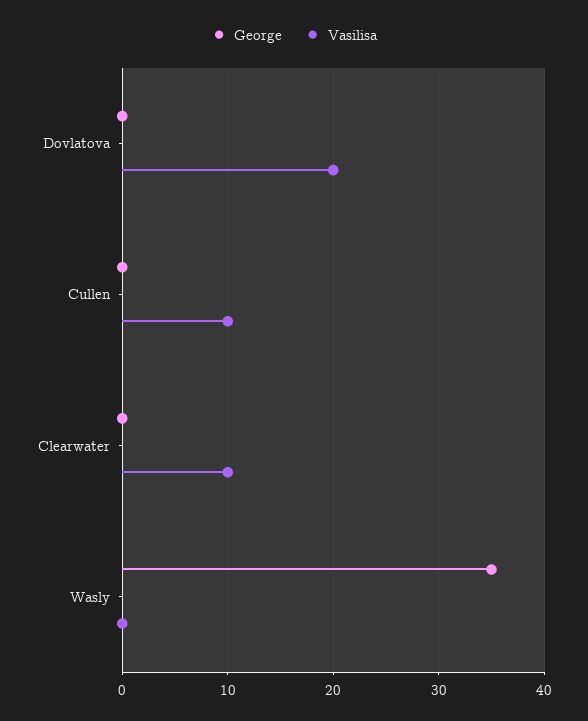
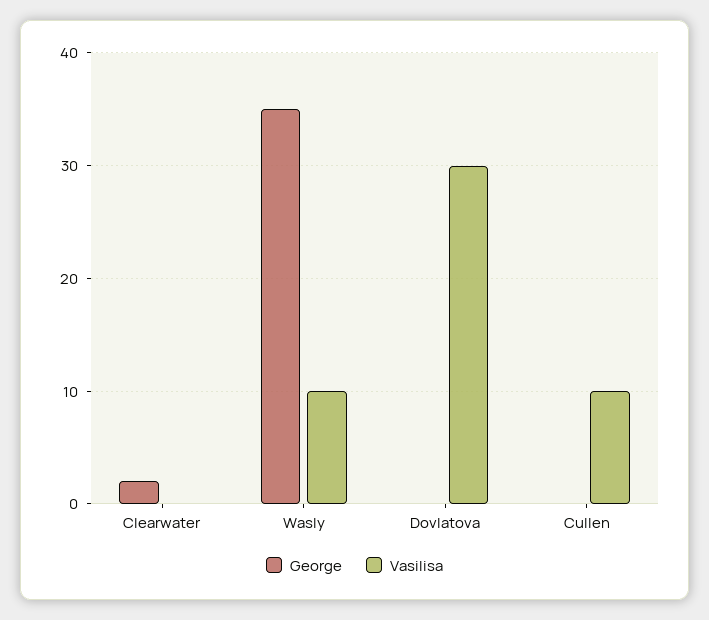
  {
    "George": {
      "Dovlatova": 0,
      "Cullen": 0,
-     "Clearwater": 0,
+     "Clearwater": 2,
      "Wasly": 35
    },
    "Vasilisa": {
-     "Dovlatova": 20,
+     "Dovlatova": 30,
      "Cullen": 10,
-     "Clearwater": 10,
+     "Clearwater": 0,
-     "Wasly": 0
+     "Wasly": 10
    }
  }

